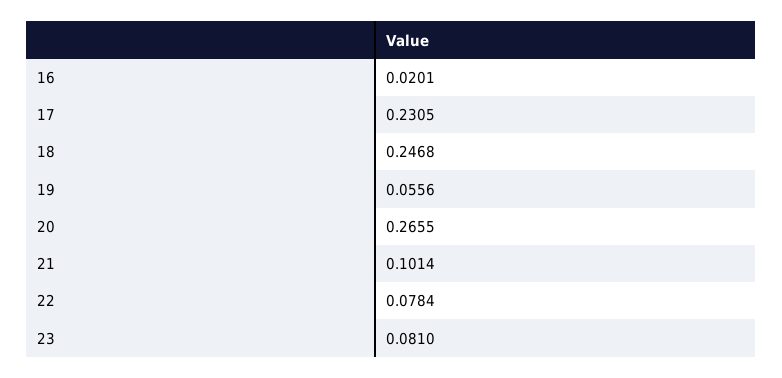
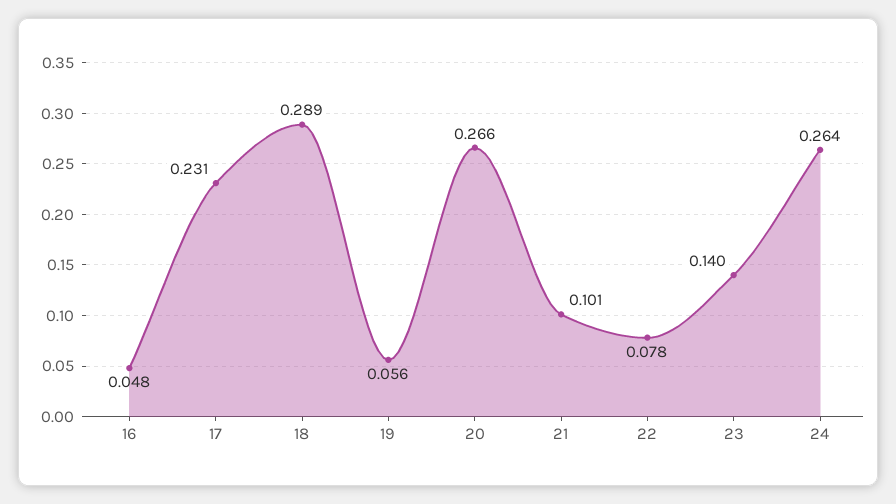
  {
-   "16": 0.0201,
+   "16": 0.048,
    "17": 0.2305,
-   "18": 0.2468,
+   "18": 0.289,
    "19": 0.0556,
    "20": 0.2655,
    "21": 0.1014,
    "22": 0.0784,
-   "23": 0.081
+   "23": 0.14,
+   "24": 0.264
  }

